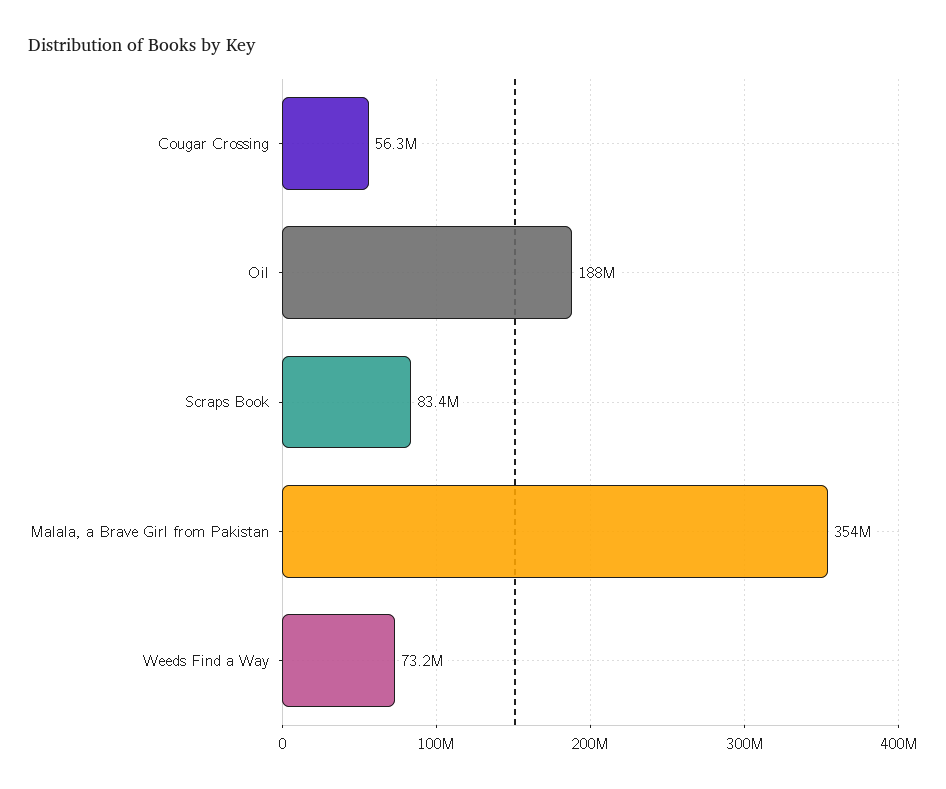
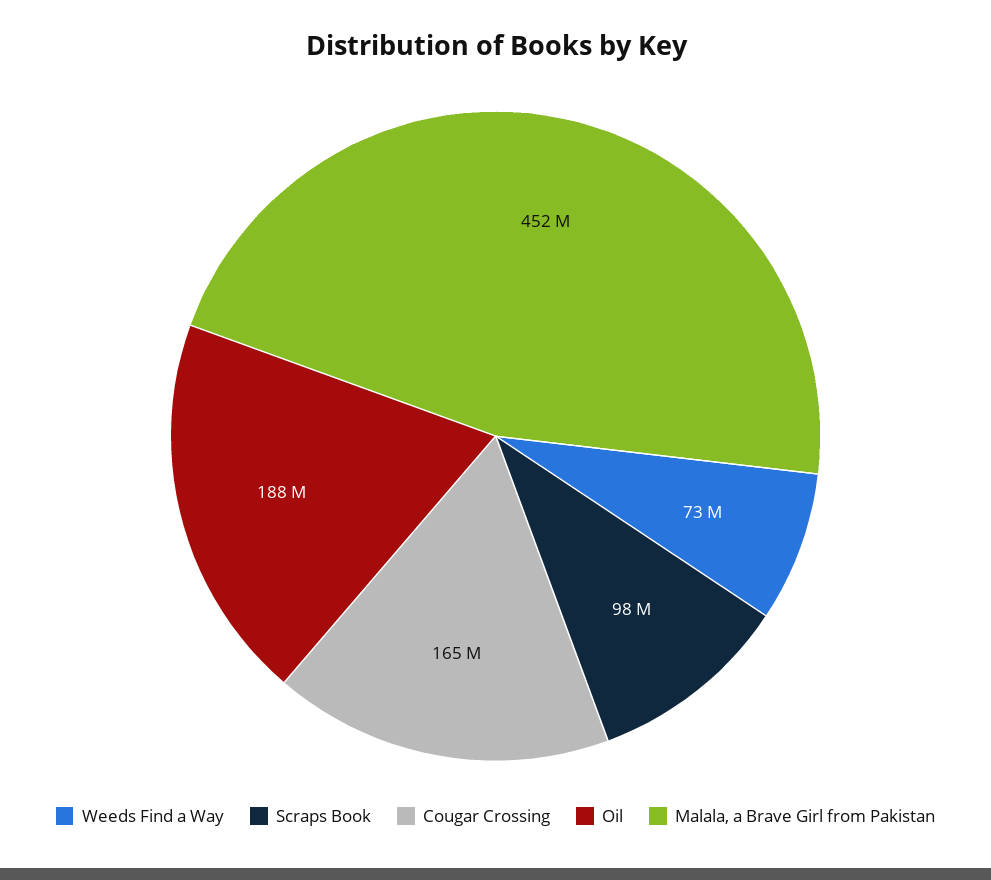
  {
-   "Cougar Crossing": 56300000,
+   "Cougar Crossing": 165000000,
    "Oil": 188000000,
-   "Scraps Book": 83400000,
+   "Scraps Book": 98000000,
-   "Malala, a Brave Girl from Pakistan": 354000000,
+   "Malala, a Brave Girl from Pakistan": 452000000,
    "Weeds Find a Way": 73200000
  }

